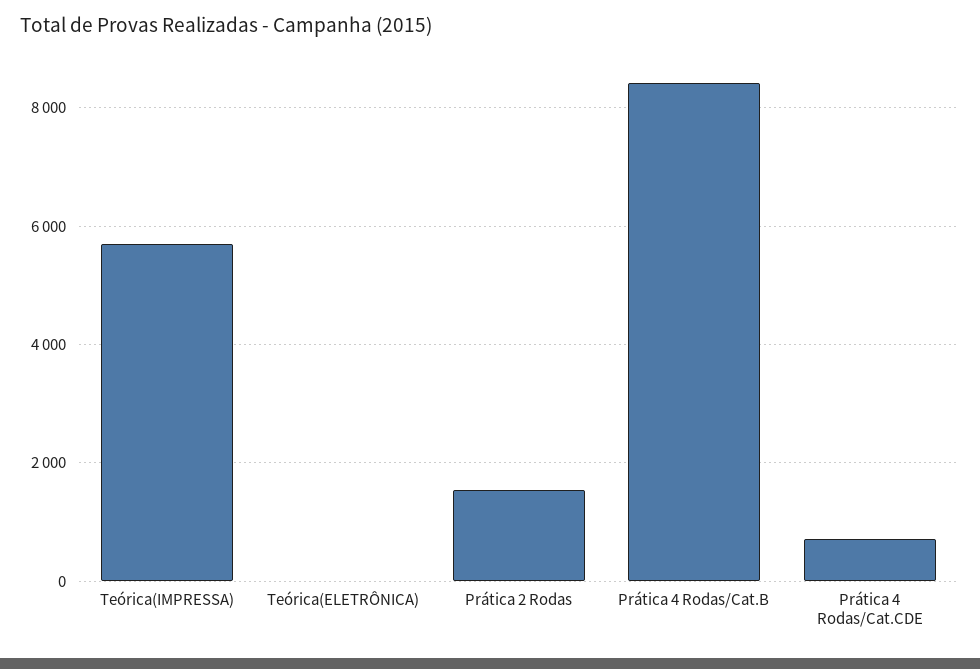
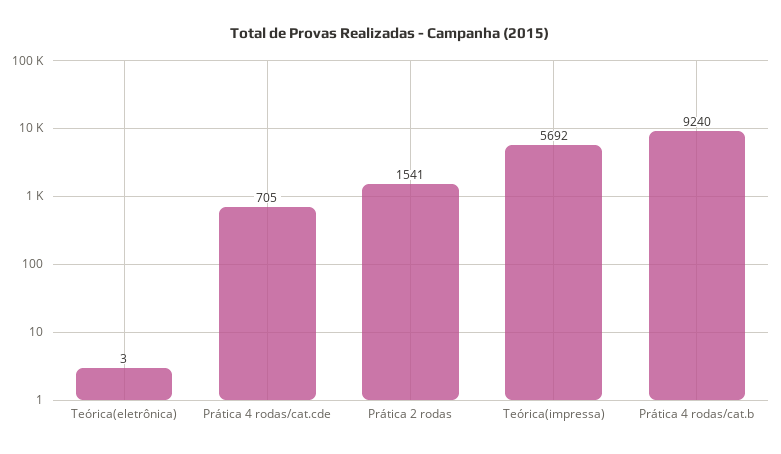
  {
    "Teórica(IMPRESSA)": 5692,
    "Teórica(ELETRÔNICA)": 3,
    "Prática 2 Rodas": 1541,
-   "Prática 4 Rodas/Cat.B": 8400,
+   "Prática 4 Rodas/Cat.B": 9240,
    "Prática 4 Rodas/Cat.CDE": 705
  }

